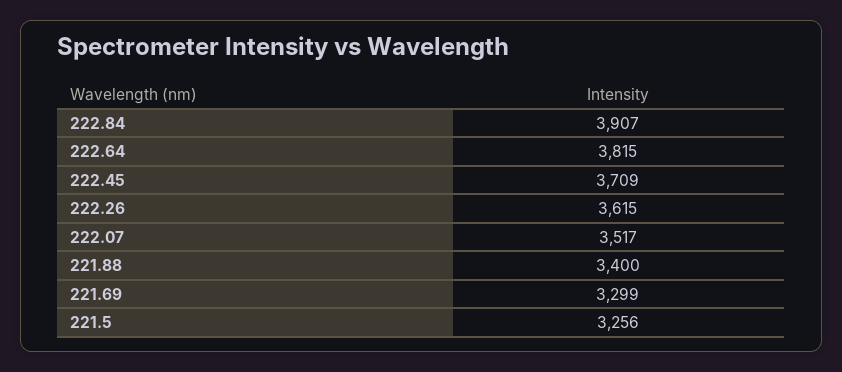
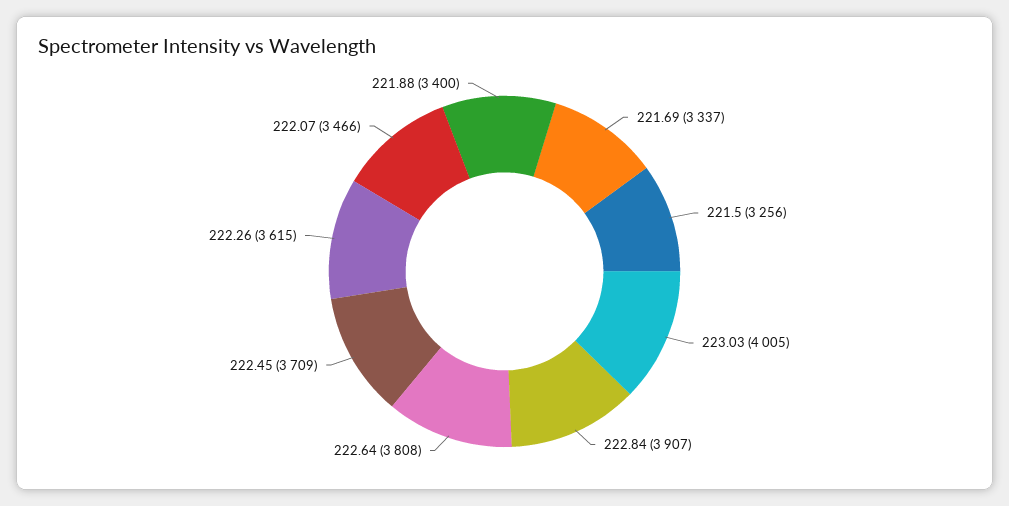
  {
    "222.84": 3907,
-   "222.64": 3815,
+   "222.64": 3808,
    "222.45": 3709,
    "222.26": 3615,
-   "222.07": 3517,
+   "222.07": 3466,
    "221.88": 3400,
-   "221.69": 3299,
+   "221.69": 3337,
-   "221.5": 3256
+   "221.5": 3256,
+   "223.03": 4005
  }

